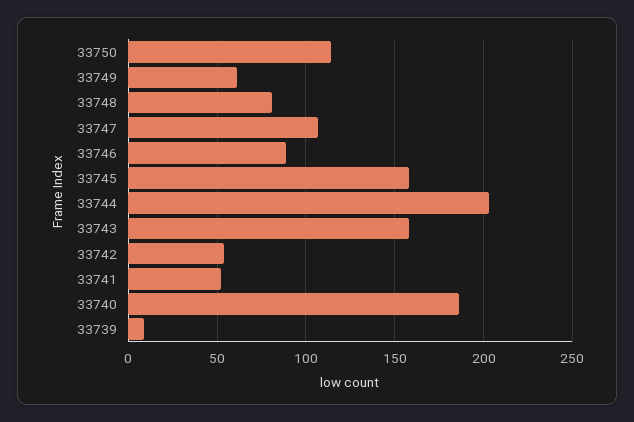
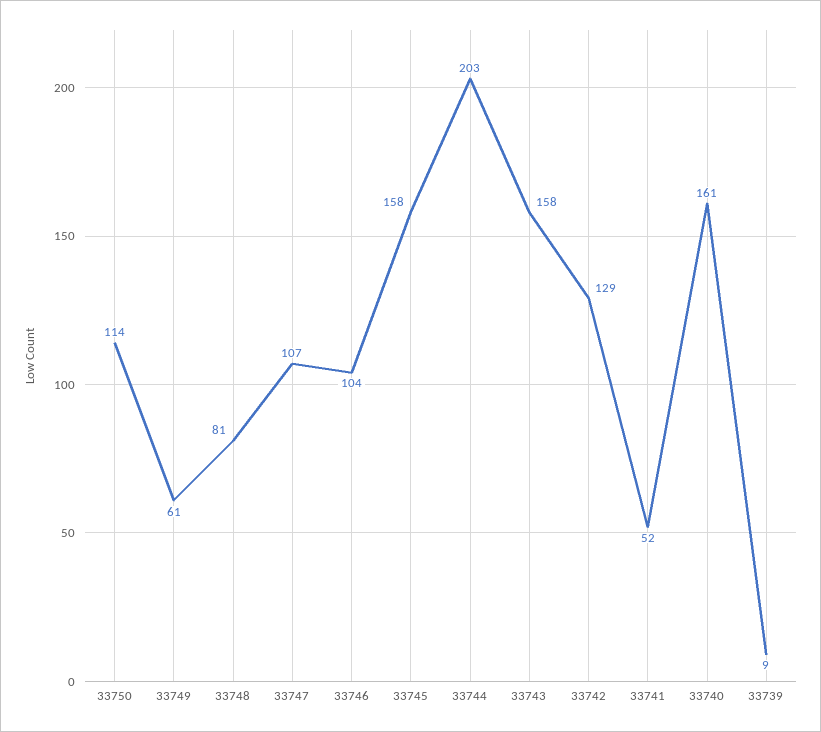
  {
    "33750": 114,
    "33749": 61,
    "33748": 81,
    "33747": 107,
-   "33746": 90,
+   "33746": 104,
    "33745": 158,
    "33744": 203,
    "33743": 158,
-   "33742": 55,
+   "33742": 129,
    "33741": 52,
-   "33740": 185,
+   "33740": 161,
    "33739": 9
  }

